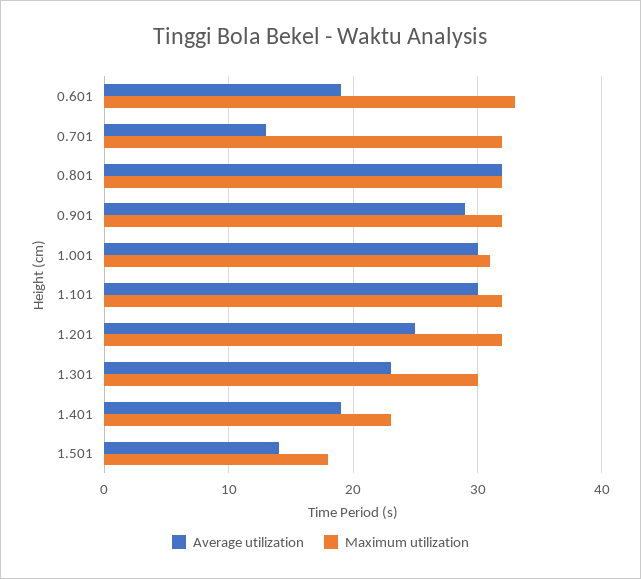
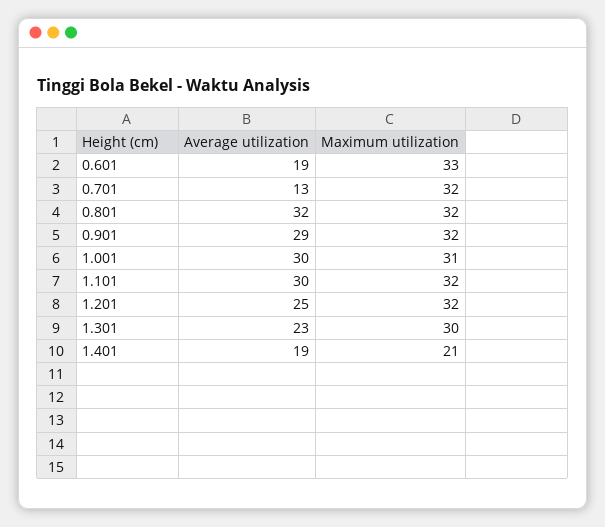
  {
    "Average utilization": {
      "0.601": 19,
      "0.701": 13,
      "0.801": 32,
      "0.901": 29,
      "1.001": 30,
      "1.101": 30,
      "1.201": 25,
      "1.301": 23,
-     "1.401": 19,
+     "1.401": 19
-     "1.501": 14
    },
    "Maximum utilization": {
      "0.601": 33,
      "0.701": 32,
      "0.801": 32,
      "0.901": 32,
      "1.001": 31,
      "1.101": 32,
      "1.201": 32,
      "1.301": 30,
-     "1.401": 23,
+     "1.401": 21
-     "1.501": 18
    }
  }

